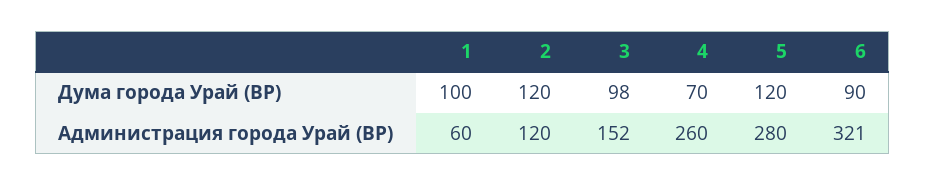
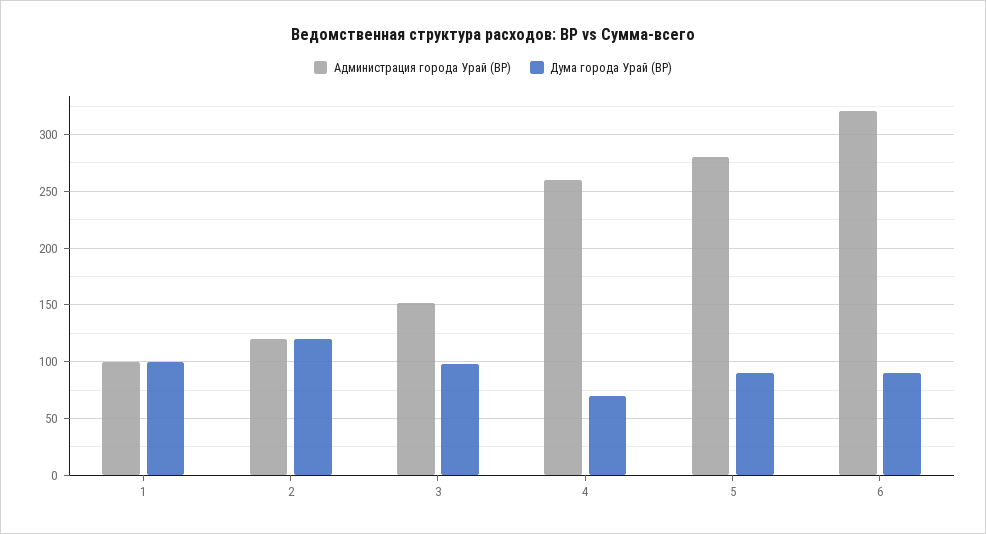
  {
    "Дума города Урай (ВР)": {
      "1": 100,
      "2": 120,
      "3": 98,
      "4": 70,
-     "5": 120,
+     "5": 90,
      "6": 90
    },
    "Администрация города Урай (ВР)": {
-     "1": 60,
+     "1": 100,
      "2": 120,
      "3": 152,
      "4": 260,
      "5": 280,
      "6": 321
    }
  }

